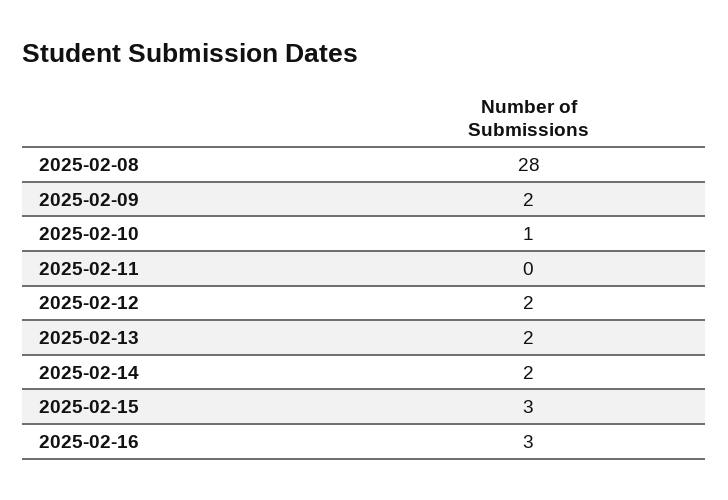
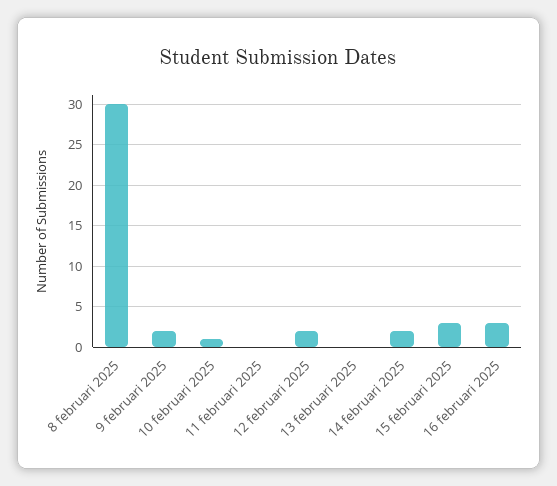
  {
-   "2025-02-08": 28,
+   "2025-02-08": 30,
    "2025-02-09": 2,
    "2025-02-10": 1,
    "2025-02-11": 0,
    "2025-02-12": 2,
-   "2025-02-13": 2,
+   "2025-02-13": 0,
    "2025-02-14": 2,
    "2025-02-15": 3,
    "2025-02-16": 3
  }

